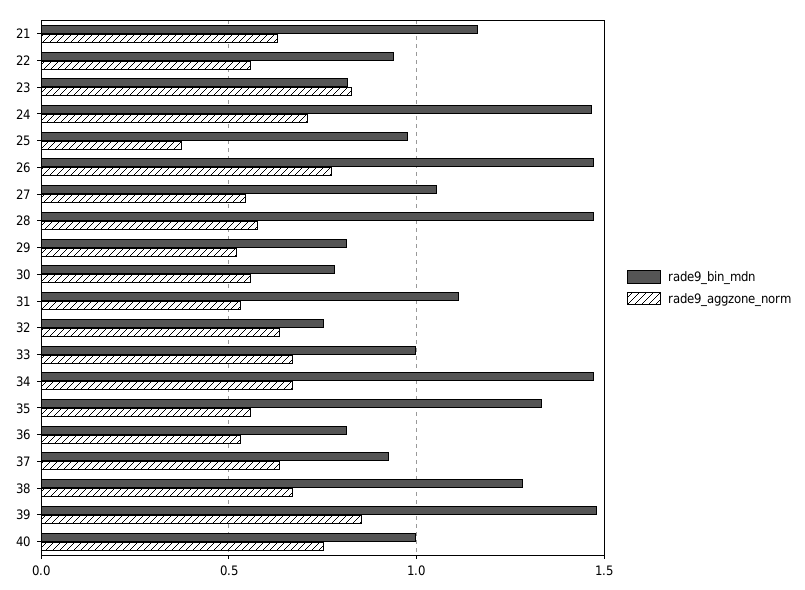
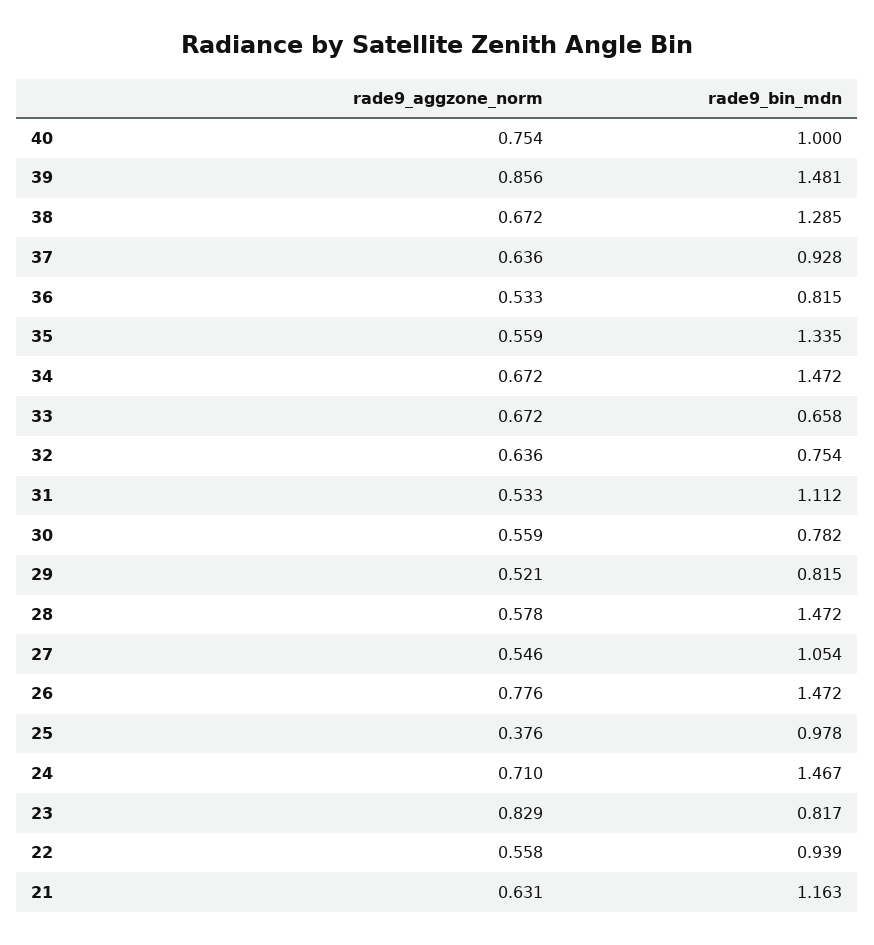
  {
    "rade9_bin_mdn": {
      "21": 1.163,
      "22": 0.939,
      "23": 0.817,
      "24": 1.467,
      "25": 0.978,
      "26": 1.472,
      "27": 1.054,
      "28": 1.472,
      "29": 0.815,
      "30": 0.782,
      "31": 1.112,
      "32": 0.754,
-     "33": 1,
+     "33": 0.658,
      "34": 1.472,
      "35": 1.335,
      "36": 0.815,
      "37": 0.928,
      "38": 1.285,
      "39": 1.481,
      "40": 1
    },
    "rade9_aggzone_norm": {
      "21": 0.631,
      "22": 0.558,
      "23": 0.829,
      "24": 0.71,
      "25": 0.376,
      "26": 0.776,
      "27": 0.546,
      "28": 0.578,
      "29": 0.521,
      "30": 0.559,
      "31": 0.533,
      "32": 0.636,
      "33": 0.672,
      "34": 0.672,
      "35": 0.559,
      "36": 0.533,
      "37": 0.636,
      "38": 0.672,
      "39": 0.856,
      "40": 0.754
    }
  }

